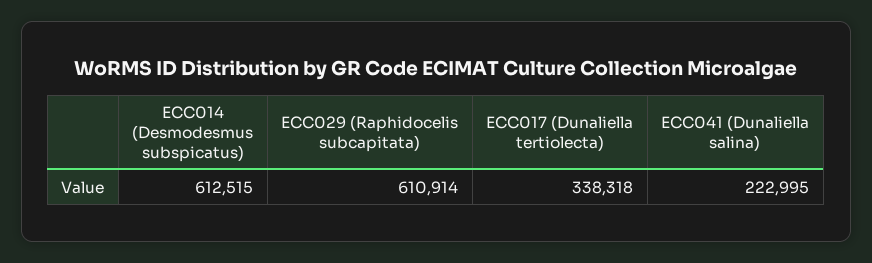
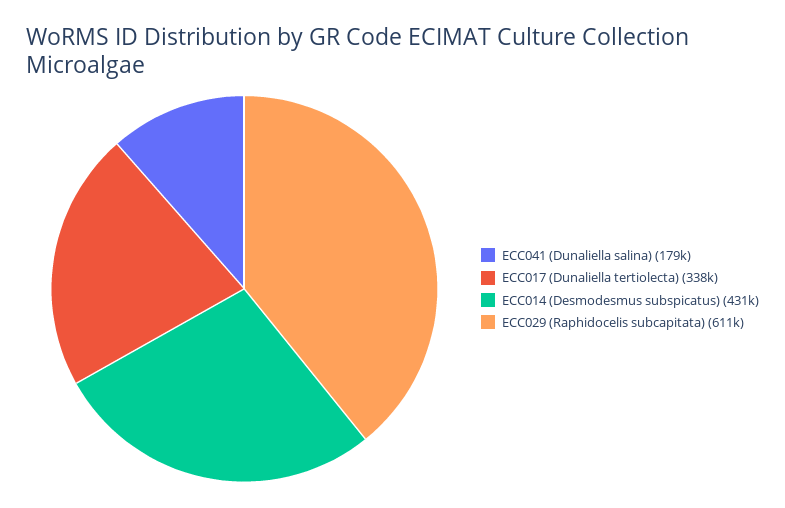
  {
-   "ECC014 (Desmodesmus subspicatus)": 612515,
+   "ECC014 (Desmodesmus subspicatus)": 431000,
    "ECC029 (Raphidocelis subcapitata)": 610914,
    "ECC017 (Dunaliella tertiolecta)": 338318,
-   "ECC041 (Dunaliella salina)": 222995
+   "ECC041 (Dunaliella salina)": 179000
  }

